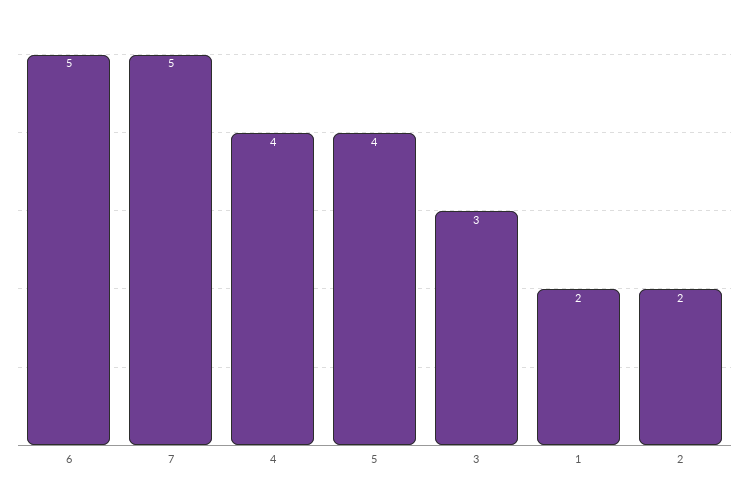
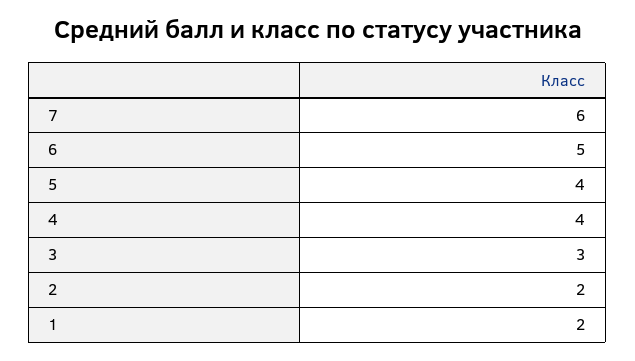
  {
    "6": 5,
-   "7": 5,
+   "7": 6,
    "4": 4,
    "5": 4,
    "3": 3,
    "1": 2,
    "2": 2
  }

